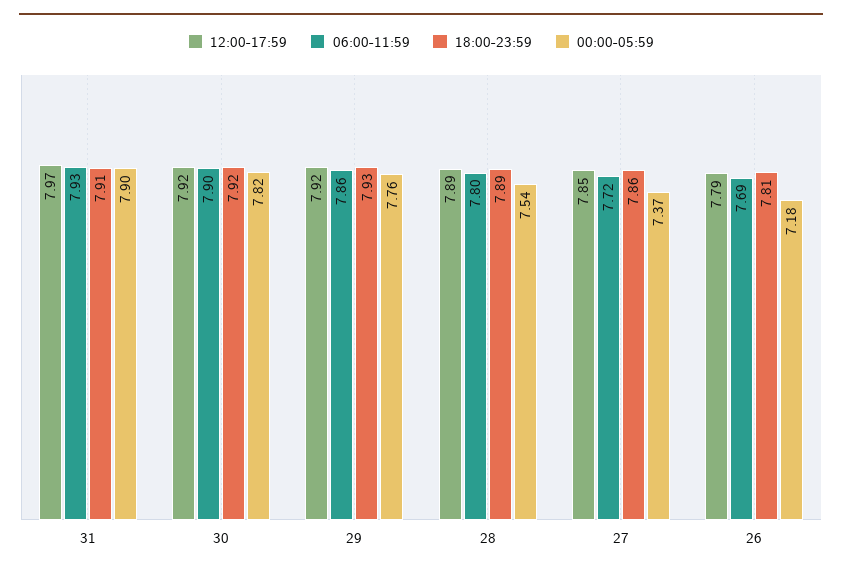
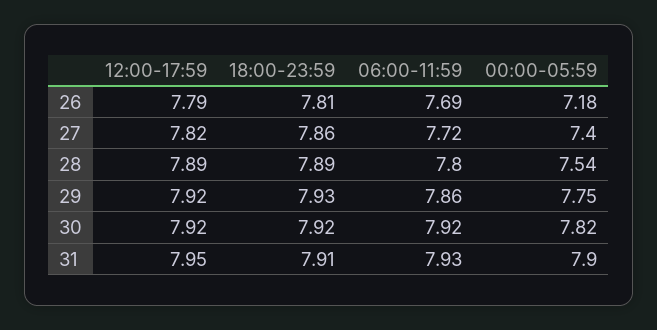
  {
    "12:00-17:59": {
-     "31": 7.97,
+     "31": 7.95,
      "30": 7.92,
      "29": 7.92,
      "28": 7.89,
-     "27": 7.85,
+     "27": 7.82,
      "26": 7.79
    },
    "06:00-11:59": {
      "31": 7.93,
-     "30": 7.9,
+     "30": 7.92,
      "29": 7.86,
      "28": 7.8,
      "27": 7.72,
      "26": 7.69
    },
    "18:00-23:59": {
      "31": 7.91,
      "30": 7.92,
      "29": 7.93,
      "28": 7.89,
      "27": 7.86,
      "26": 7.81
    },
    "00:00-05:59": {
      "31": 7.9,
      "30": 7.82,
-     "29": 7.76,
+     "29": 7.75,
      "28": 7.54,
-     "27": 7.37,
+     "27": 7.4,
      "26": 7.18
    }
  }

